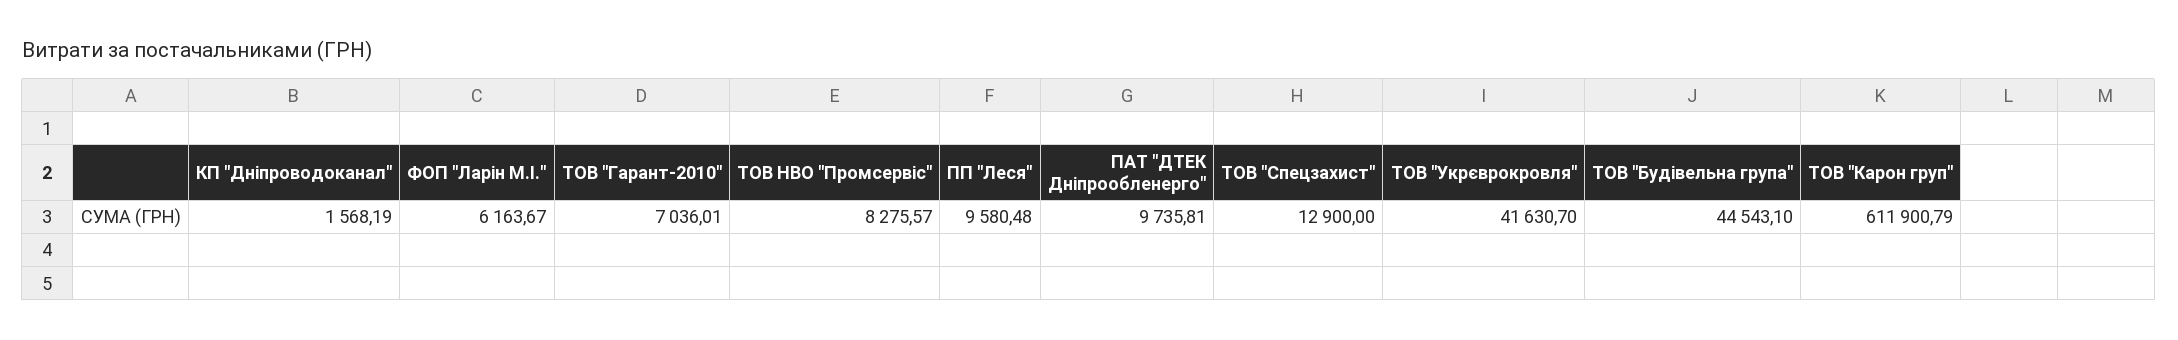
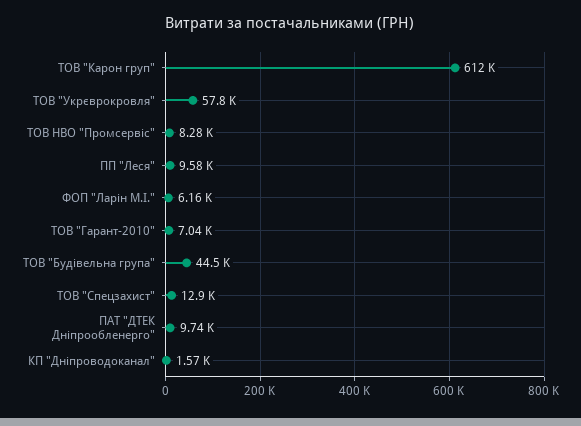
  {
    "КП \"Дніпроводоканал\"": 1568.19,
    "ФОП \"Ларін М.І.\"": 6163.67,
    "ТОВ \"Гарант-2010\"": 7036.01,
    "ТОВ НВО \"Промсервіс\"": 8275.57,
    "ПП \"Леся\"": 9580.48,
    "ПАТ \"ДТЕК Дніпрообленерго\"": 9735.81,
    "ТОВ \"Спецзахист\"": 12900,
-   "ТОВ \"Укрєврокровля\"": 41630.7,
+   "ТОВ \"Укрєврокровля\"": 57800,
    "ТОВ \"Будівельна група\"": 44543.1,
    "ТОВ \"Карон груп\"": 611900.79
  }

